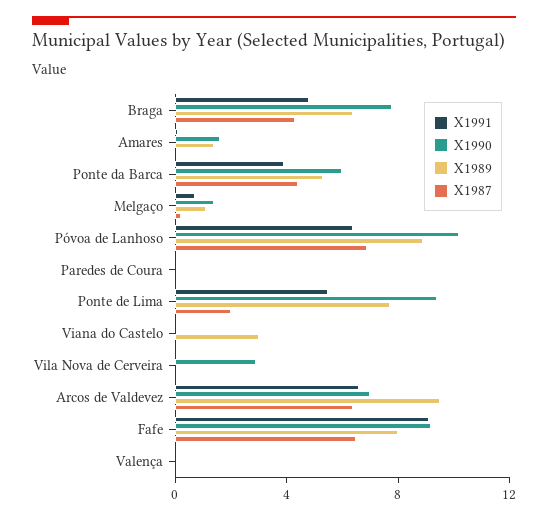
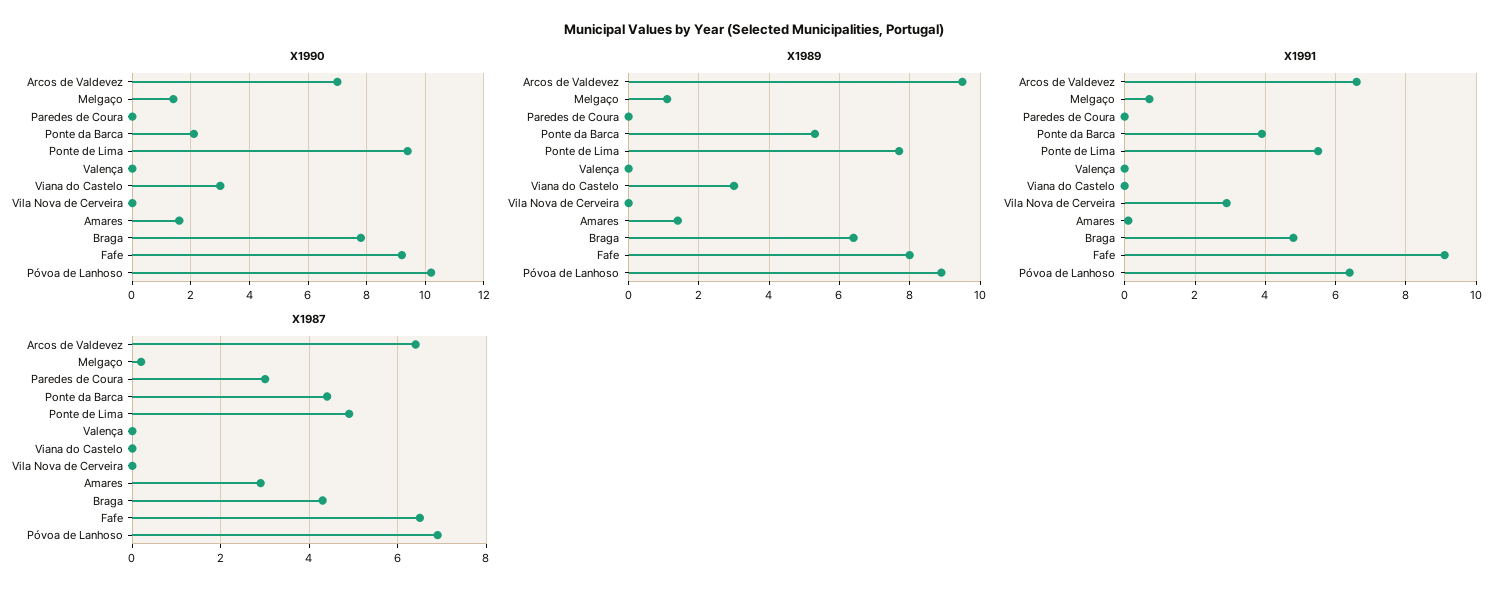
  {
    "X1991": {
      "Braga": 5,
      "Amares": 0,
      "Ponte da Barca": 4,
      "Melgaço": 0.5,
      "Póvoa de Lanhoso": 6.5,
      "Paredes de Coura": 0,
      "Ponte de Lima": 5.5,
      "Viana do Castelo": 0,
-     "Vila Nova de Cerveira": 0,
+     "Vila Nova de Cerveira": 3,
      "Arcos de Valdevez": 6.5,
      "Fafe": 9,
      "Valença": 0
    },
    "X1990": {
      "Braga": 8,
      "Amares": 1.5,
-     "Ponte da Barca": 6,
+     "Ponte da Barca": 2,
      "Melgaço": 1.5,
      "Póvoa de Lanhoso": 10,
      "Paredes de Coura": 0,
      "Ponte de Lima": 9.5,
-     "Viana do Castelo": 0,
+     "Viana do Castelo": 3,
-     "Vila Nova de Cerveira": 3,
+     "Vila Nova de Cerveira": 0,
      "Arcos de Valdevez": 7,
      "Fafe": 9,
      "Valença": 0
    },
    "X1989": {
      "Braga": 6.5,
      "Amares": 1.5,
      "Ponte da Barca": 5.5,
      "Melgaço": 1,
      "Póvoa de Lanhoso": 9,
      "Paredes de Coura": 0,
      "Ponte de Lima": 7.5,
      "Viana do Castelo": 3,
      "Vila Nova de Cerveira": 0,
      "Arcos de Valdevez": 9.5,
      "Fafe": 8,
      "Valença": 0
    },
    "X1987": {
      "Braga": 4.5,
-     "Amares": 0,
+     "Amares": 3,
      "Ponte da Barca": 4.5,
      "Melgaço": 0,
      "Póvoa de Lanhoso": 7,
-     "Paredes de Coura": 0,
+     "Paredes de Coura": 3,
-     "Ponte de Lima": 2,
+     "Ponte de Lima": 5,
      "Viana do Castelo": 0,
      "Vila Nova de Cerveira": 0,
      "Arcos de Valdevez": 6.5,
      "Fafe": 6.5,
      "Valença": 0
    }
  }

